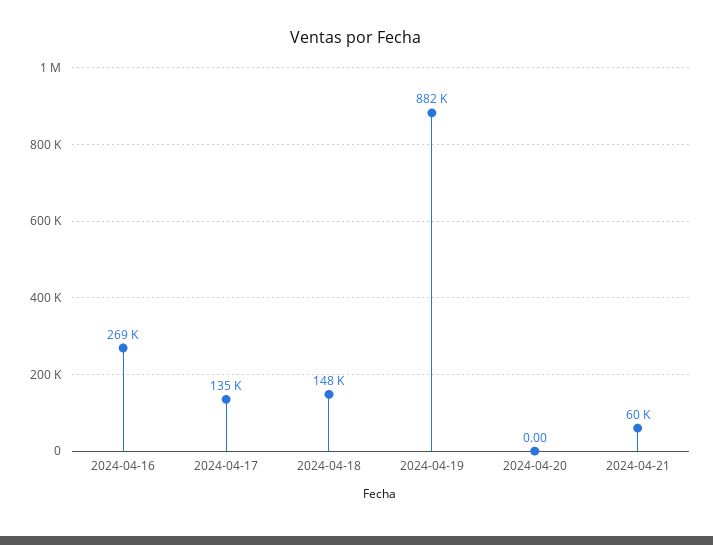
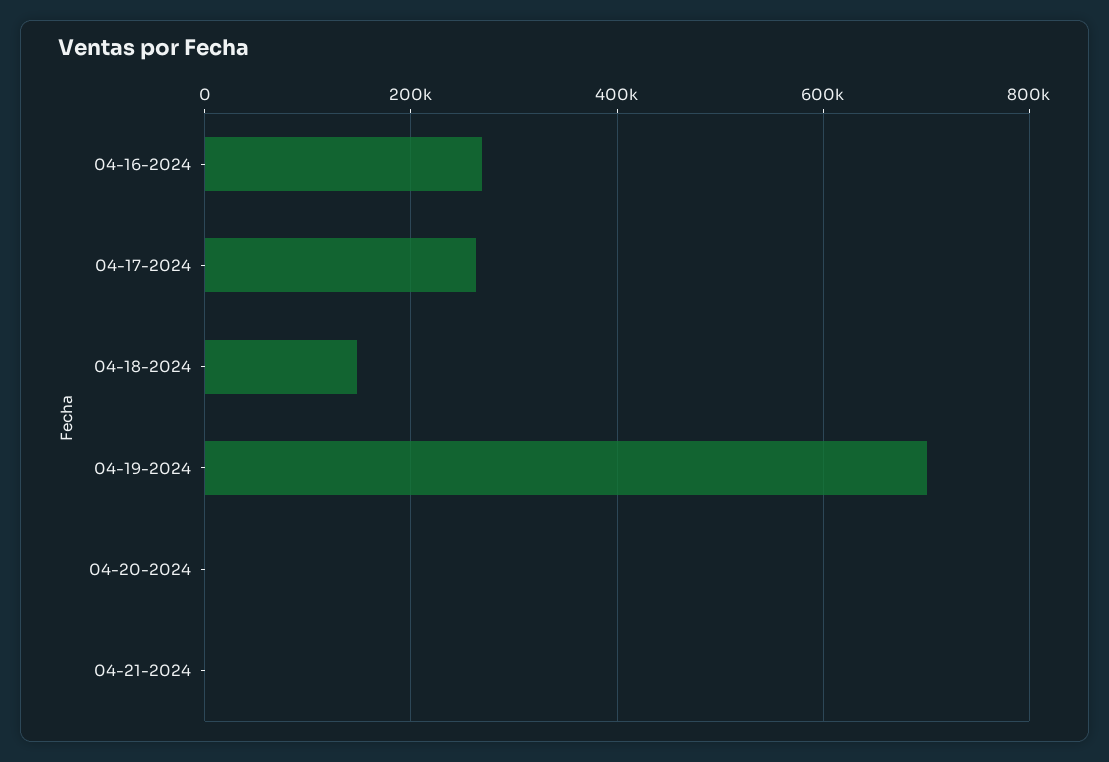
  {
    "2024-04-16": 269000,
-   "2024-04-17": 135000,
+   "2024-04-17": 260000,
    "2024-04-18": 148000,
-   "2024-04-19": 882000,
+   "2024-04-19": 700000,
    "2024-04-20": 0,
-   "2024-04-21": 60000
+   "2024-04-21": 0
  }

